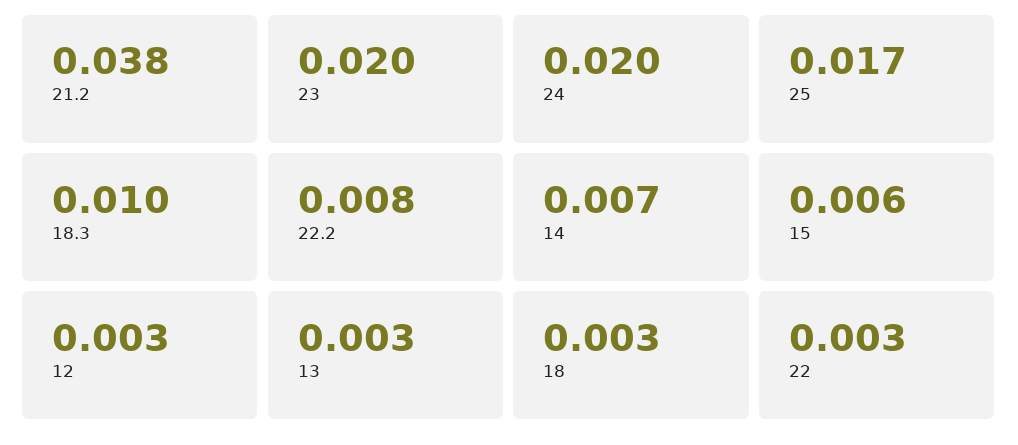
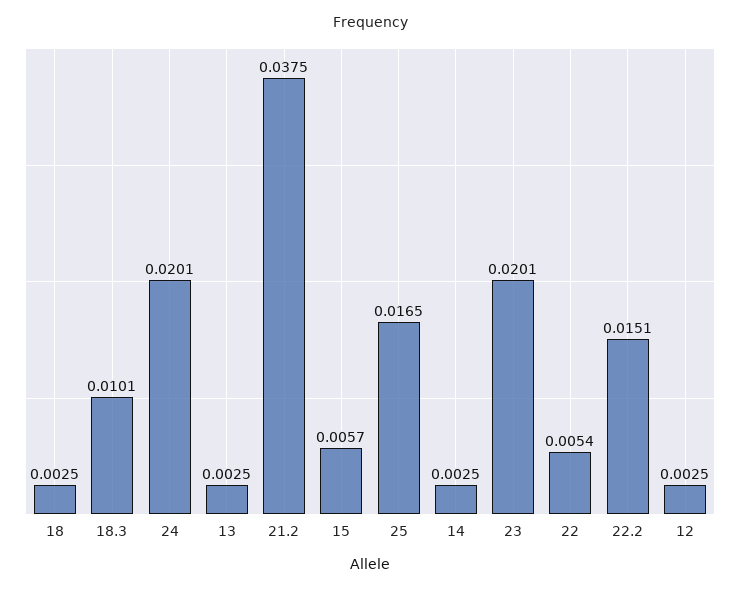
  {
    "21.2": 0.0375,
    "23": 0.0201,
    "24": 0.0201,
    "25": 0.0165,
    "18.3": 0.0101,
-   "22.2": 0.008,
+   "22.2": 0.0151,
-   "14": 0.007,
+   "14": 0.0025,
    "15": 0.0057,
    "12": 0.0025,
    "13": 0.0025,
    "18": 0.0025,
-   "22": 0.003
+   "22": 0.0054
  }

